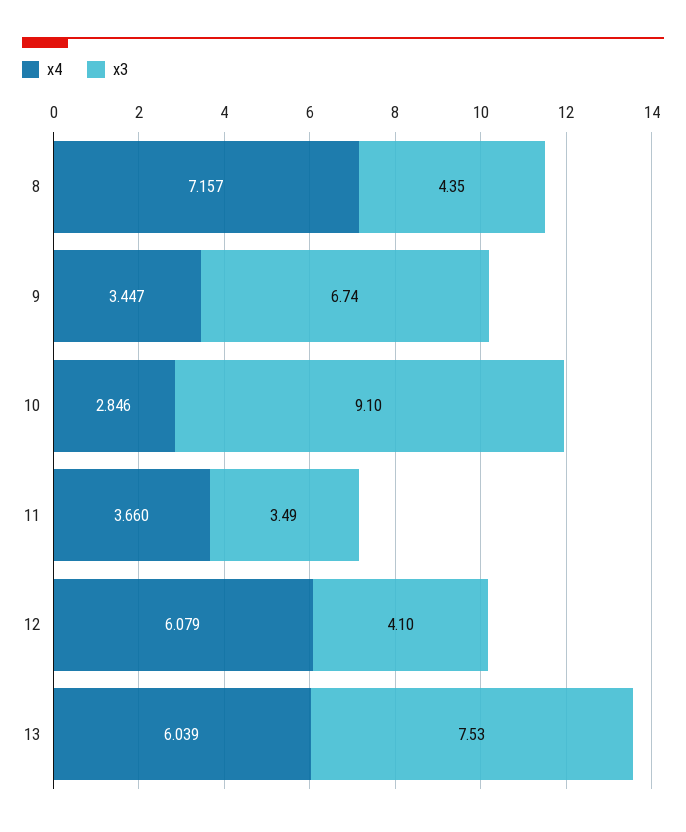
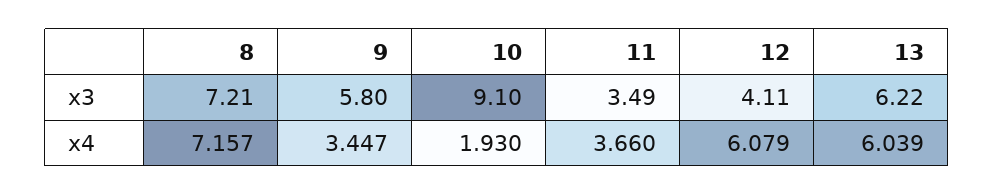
  {
    "x4": {
      "8": 7.157,
      "9": 3.447,
-     "10": 2.846,
+     "10": 1.93,
      "11": 3.66,
      "12": 6.079,
      "13": 6.039
    },
    "x3": {
-     "8": 4.35,
+     "8": 7.21,
-     "9": 6.74,
+     "9": 5.8,
      "10": 9.1,
      "11": 3.49,
-     "12": 4.1,
+     "12": 4.11,
-     "13": 7.53
+     "13": 6.22
    }
  }

